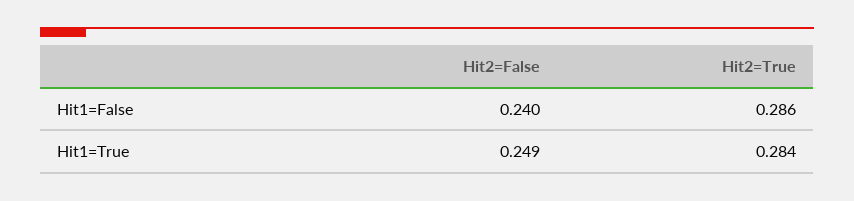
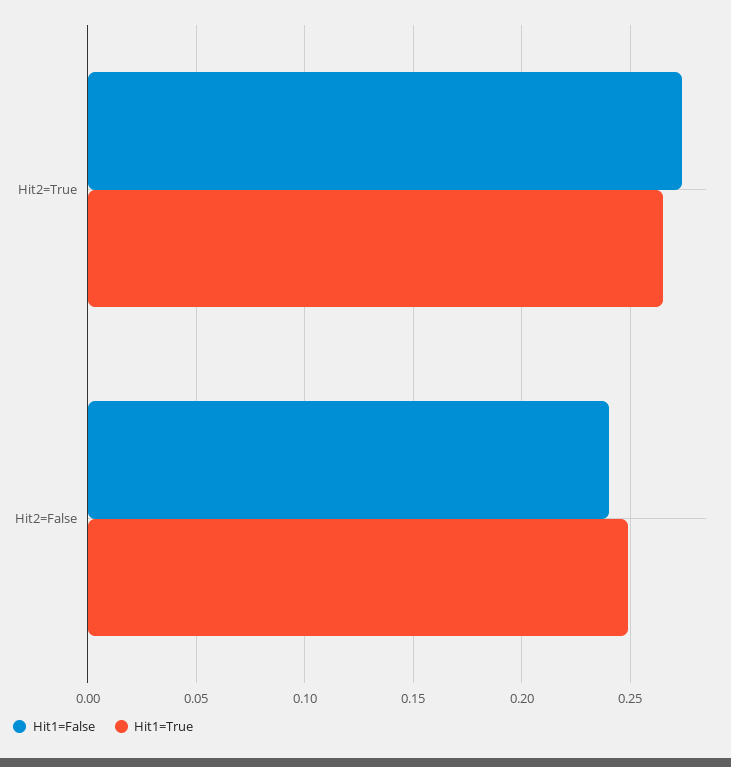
  {
    "Hit1=False": {
      "Hit2=False": 0.24,
-     "Hit2=True": 0.286
+     "Hit2=True": 0.275
    },
    "Hit1=True": {
      "Hit2=False": 0.249,
-     "Hit2=True": 0.284
+     "Hit2=True": 0.265
    }
  }

